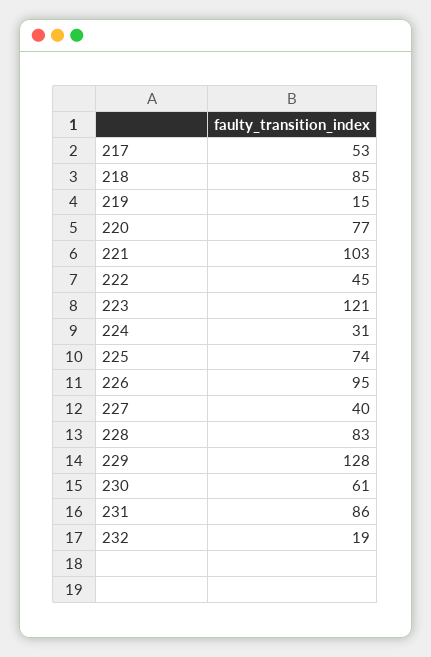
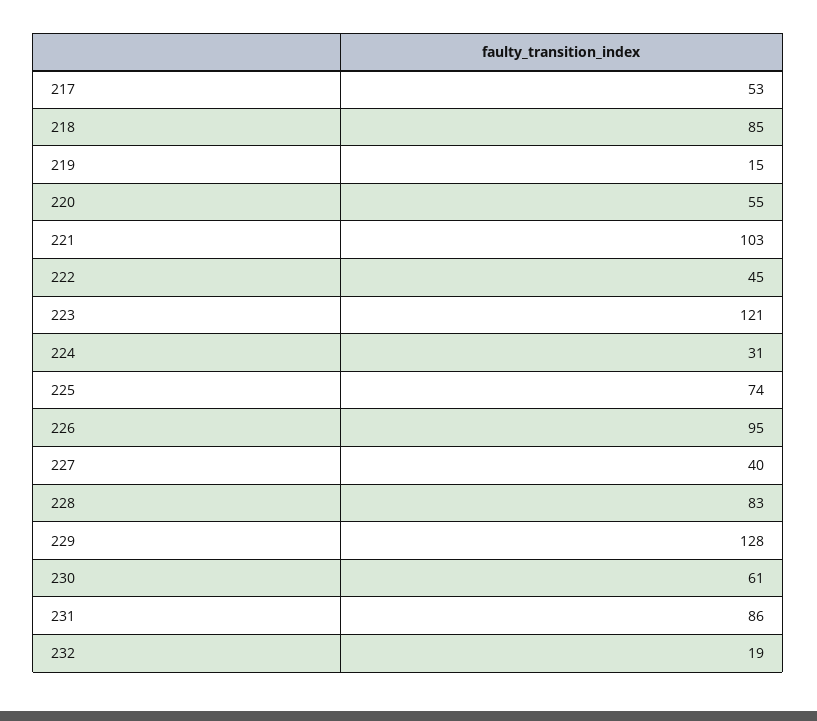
  {
    "217": 53,
    "218": 85,
    "219": 15,
-   "220": 77,
+   "220": 55,
    "221": 103,
    "222": 45,
    "223": 121,
    "224": 31,
    "225": 74,
    "226": 95,
    "227": 40,
    "228": 83,
    "229": 128,
    "230": 61,
    "231": 86,
    "232": 19
  }

